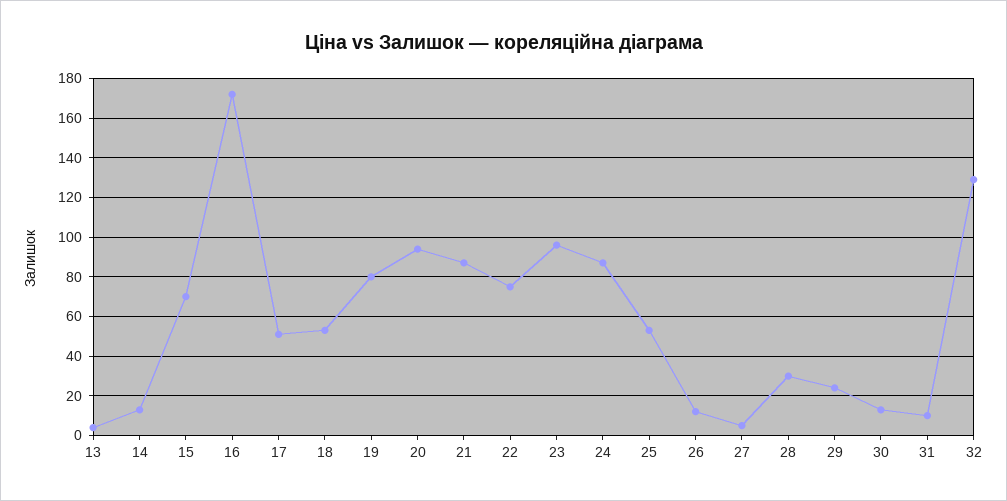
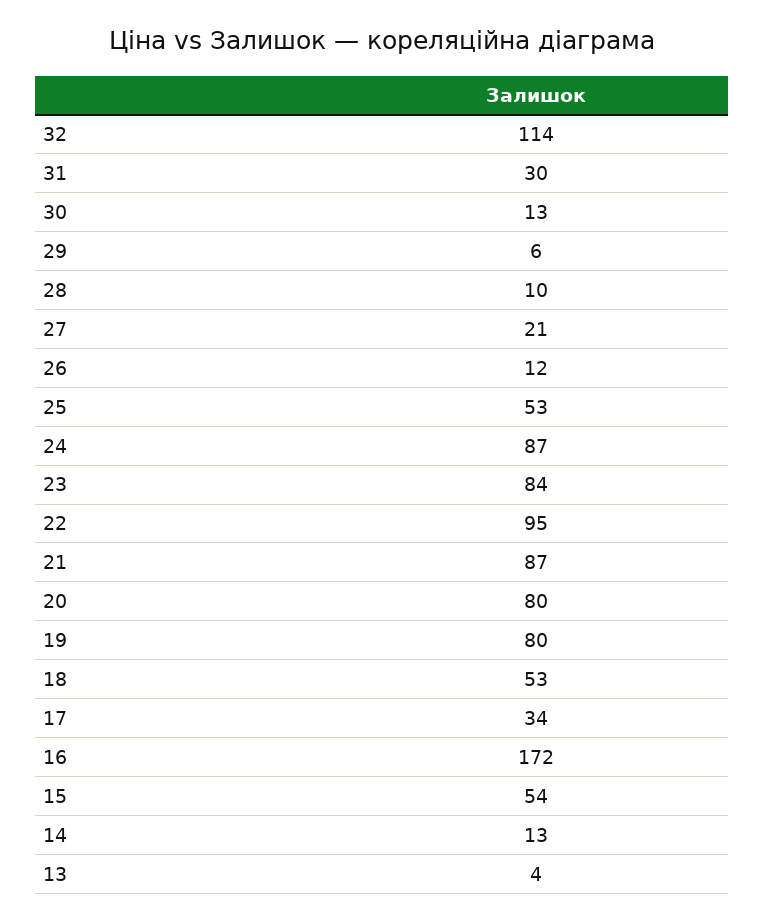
  {
    "13": 4,
    "14": 13,
-   "15": 70,
+   "15": 54,
    "16": 172,
-   "17": 50,
+   "17": 34,
    "18": 53,
    "19": 80,
-   "20": 95,
+   "20": 80,
    "21": 87,
-   "22": 75,
+   "22": 95,
-   "23": 95,
+   "23": 84,
    "24": 87,
    "25": 53,
    "26": 12,
-   "27": 5,
+   "27": 21,
-   "28": 30,
+   "28": 10,
-   "29": 25,
+   "29": 6,
    "30": 13,
-   "31": 10,
+   "31": 30,
-   "32": 130
+   "32": 114
  }

